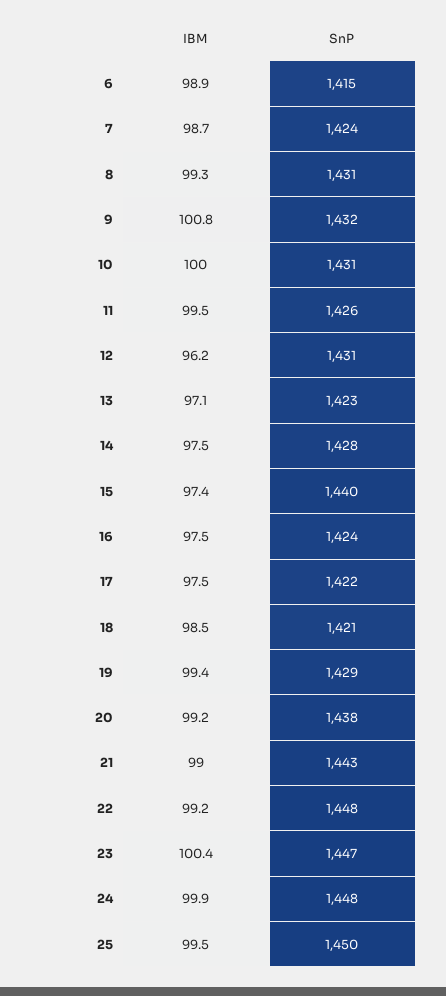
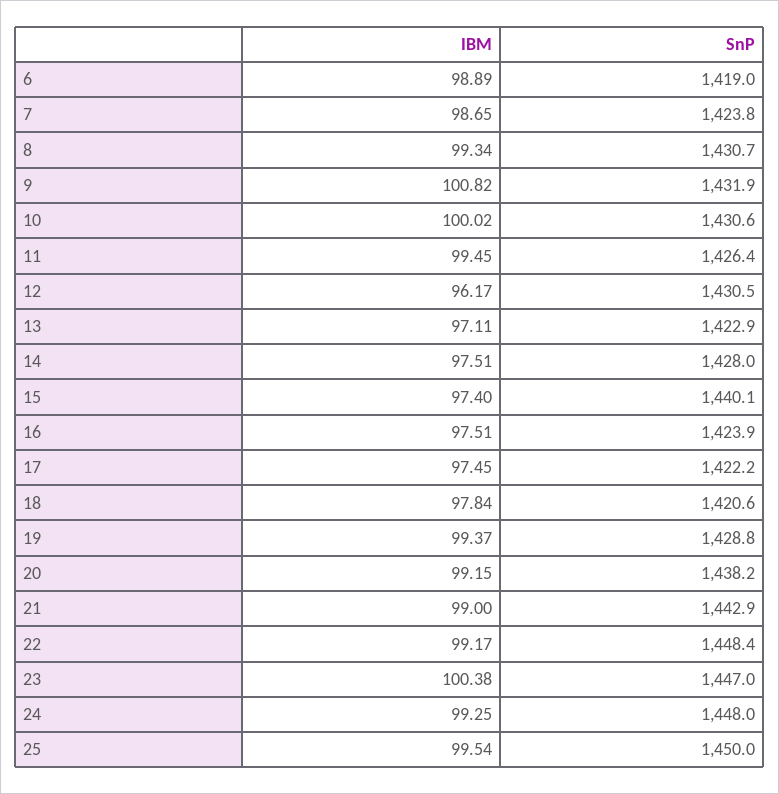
  {
    "IBM": {
      "6": 98.89,
      "7": 98.65,
      "8": 99.34,
      "9": 100.82,
      "10": 100.02,
      "11": 99.45,
      "12": 96.17,
      "13": 97.11,
      "14": 97.51,
      "15": 97.4,
      "16": 97.51,
      "17": 97.45,
-     "18": 98.5,
+     "18": 97.84,
      "19": 99.37,
      "20": 99.15,
      "21": 99,
      "22": 99.17,
      "23": 100.38,
-     "24": 99.9,
+     "24": 99.25,
      "25": 99.54
    },
    "SnP": {
-     "6": 1415,
+     "6": 1419,
      "7": 1423.8,
      "8": 1430.7,
      "9": 1431.9,
      "10": 1430.6,
      "11": 1426.4,
      "12": 1430.5,
      "13": 1422.9,
      "14": 1428,
      "15": 1440.1,
      "16": 1423.9,
      "17": 1422.2,
      "18": 1420.6,
      "19": 1428.8,
      "20": 1438.2,
      "21": 1442.9,
      "22": 1448.4,
      "23": 1447,
      "24": 1448,
      "25": 1450
    }
  }

